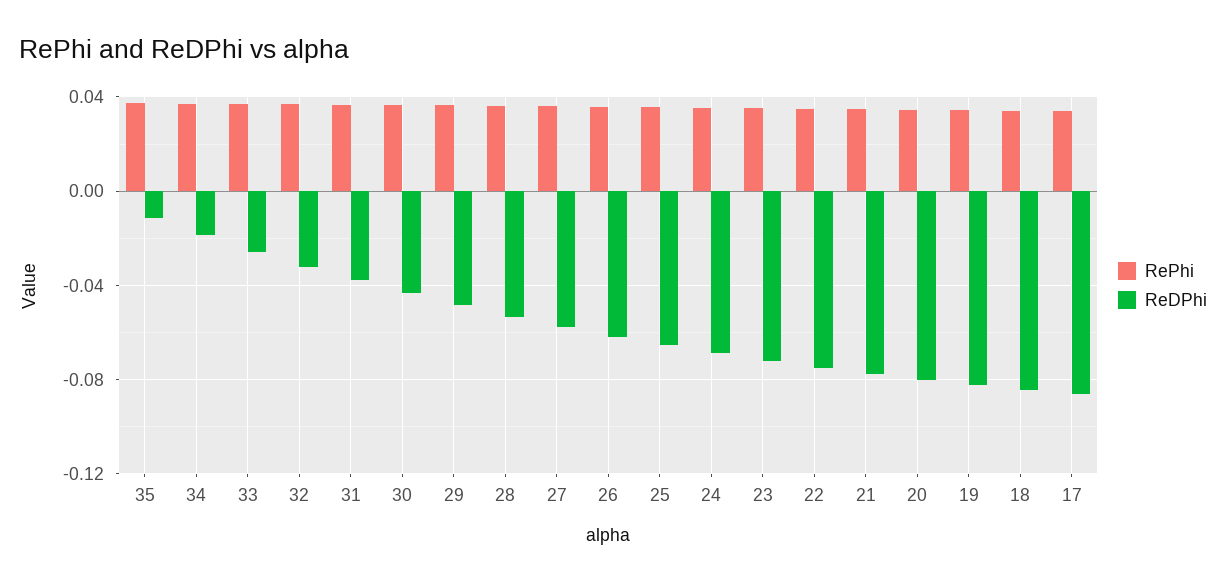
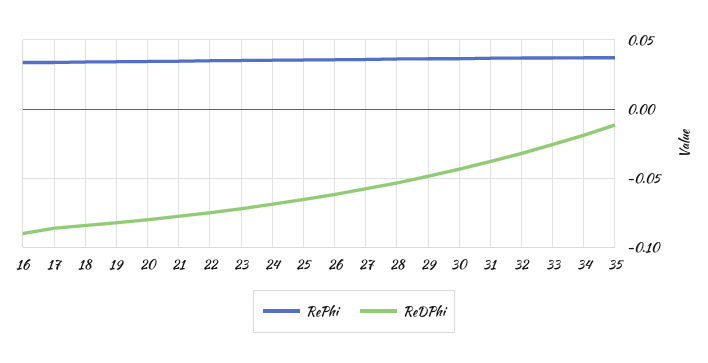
  {
    "RePhi": {
      "35": 0.035,
      "34": 0.035,
      "33": 0.035,
      "32": 0.035,
      "31": 0.035,
      "30": 0.035,
      "29": 0.035,
      "28": 0.035,
      "27": 0.035,
      "26": 0.035,
      "25": 0.035,
      "24": 0.035,
      "23": 0.035,
      "22": 0.035,
      "21": 0.035,
      "20": 0.035,
      "19": 0.035,
      "18": 0.035,
-     "17": 0.035
+     "17": 0.035,
+     "16": 0.035
    },
    "ReDPhi": {
      "35": -0.01,
      "34": -0.02,
      "33": -0.025,
      "32": -0.03,
      "31": -0.04,
      "30": -0.045,
      "29": -0.05,
      "28": -0.055,
      "27": -0.06,
      "26": -0.06,
      "25": -0.065,
      "24": -0.07,
      "23": -0.07,
      "22": -0.075,
      "21": -0.08,
      "20": -0.08,
      "19": -0.08,
      "18": -0.085,
-     "17": -0.085
+     "17": -0.085,
+     "16": -0.09
    }
  }

